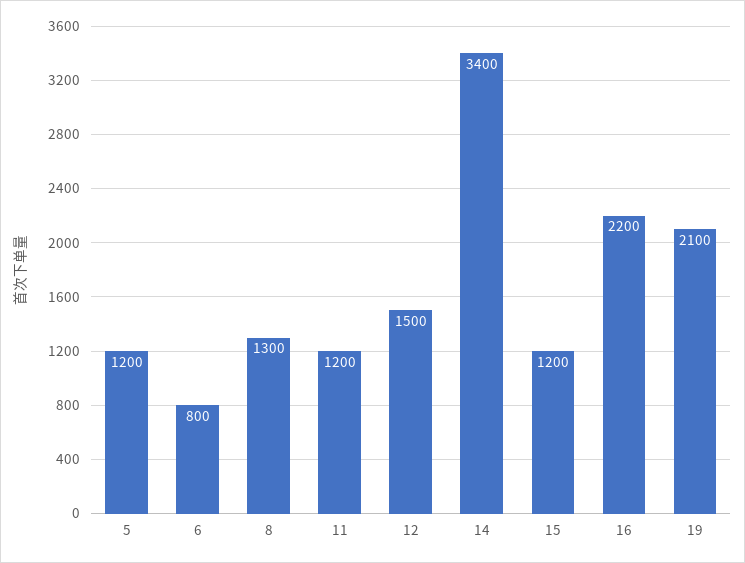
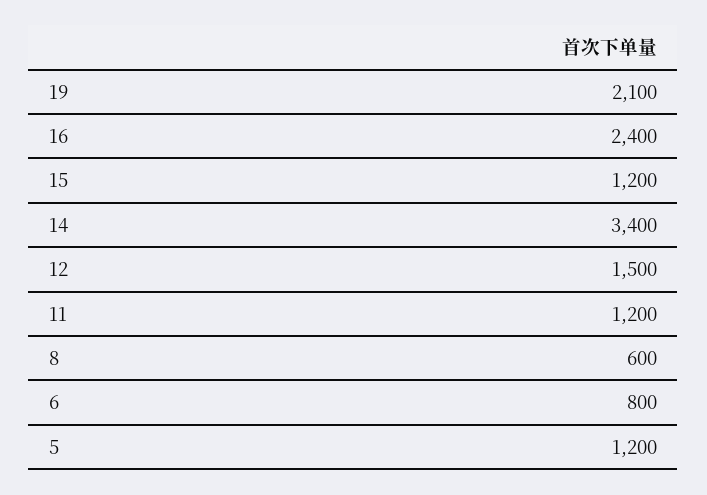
  {
    "5": 1200,
    "6": 800,
-   "8": 1300,
+   "8": 600,
    "11": 1200,
    "12": 1500,
    "14": 3400,
    "15": 1200,
-   "16": 2200,
+   "16": 2400,
    "19": 2100
  }

